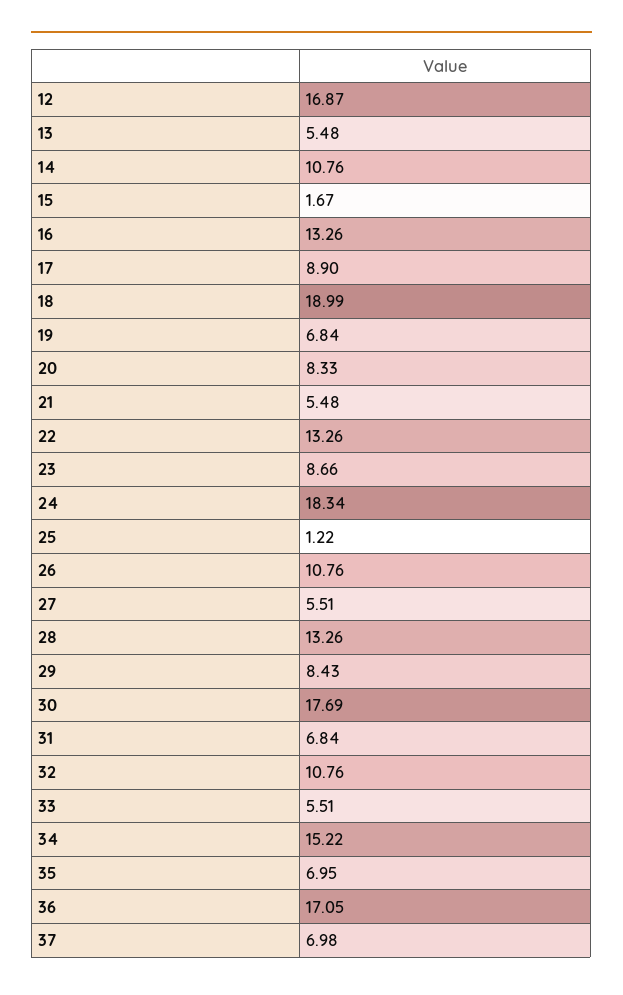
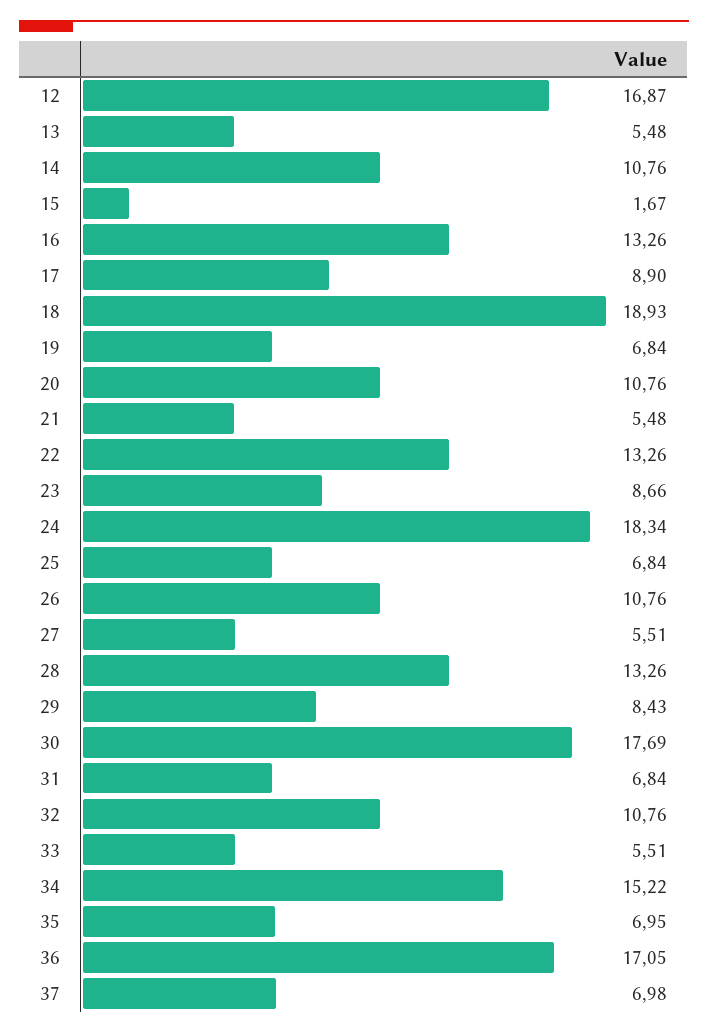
  {
    "12": 16.87,
    "13": 5.48,
    "14": 10.76,
    "15": 1.67,
    "16": 13.26,
    "17": 8.9,
-   "18": 18.99,
+   "18": 18.93,
    "19": 6.84,
-   "20": 8.33,
+   "20": 10.76,
    "21": 5.48,
    "22": 13.26,
    "23": 8.66,
    "24": 18.34,
-   "25": 1.22,
+   "25": 6.84,
    "26": 10.76,
    "27": 5.51,
    "28": 13.26,
    "29": 8.43,
    "30": 17.69,
    "31": 6.84,
    "32": 10.76,
    "33": 5.51,
    "34": 15.22,
    "35": 6.95,
    "36": 17.05,
    "37": 6.98
  }

